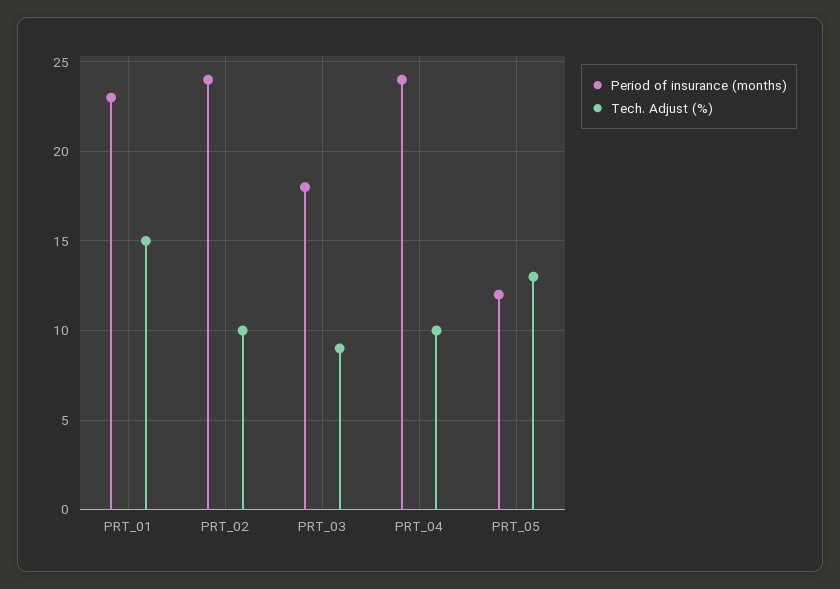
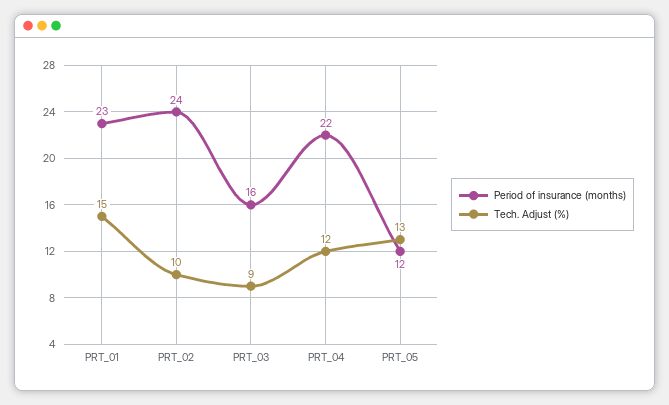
  {
    "Period of insurance (months)": {
      "PRT_01": 23,
      "PRT_02": 24,
-     "PRT_03": 18,
+     "PRT_03": 16,
-     "PRT_04": 24,
+     "PRT_04": 22,
      "PRT_05": 12
    },
    "Tech. Adjust (%)": {
      "PRT_01": 15,
      "PRT_02": 10,
      "PRT_03": 9,
-     "PRT_04": 10,
+     "PRT_04": 12,
      "PRT_05": 13
    }
  }

